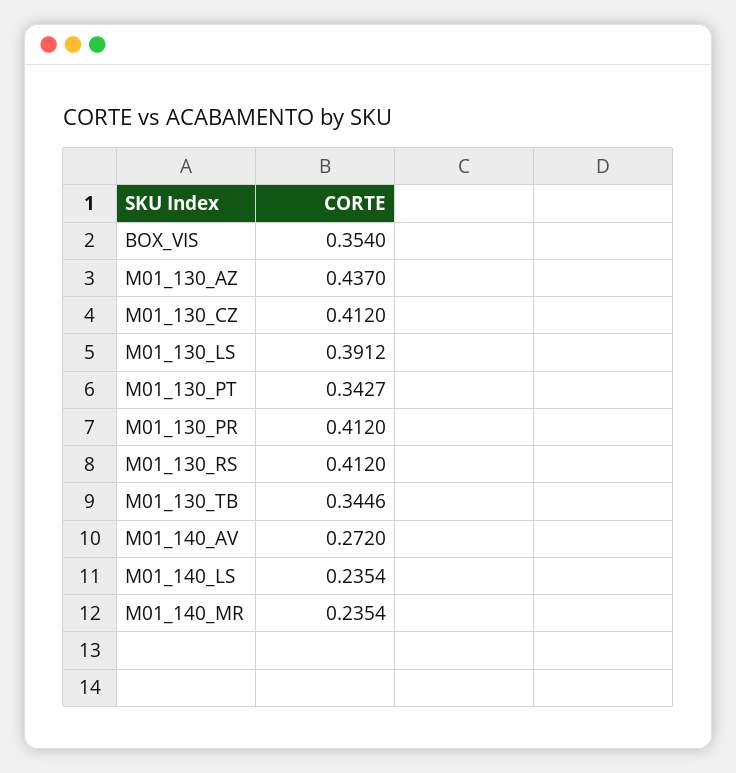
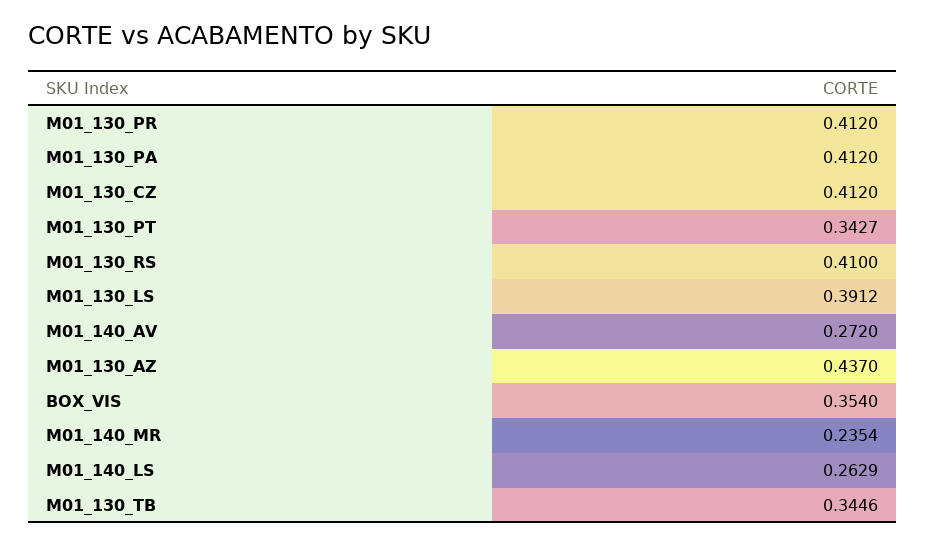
  {
    "BOX_VIS": 0.354,
    "M01_130_AZ": 0.437,
    "M01_130_CZ": 0.412,
    "M01_130_LS": 0.3912,
    "M01_130_PT": 0.3427,
    "M01_130_PR": 0.412,
-   "M01_130_RS": 0.412,
+   "M01_130_RS": 0.41,
    "M01_130_TB": 0.3446,
    "M01_140_AV": 0.272,
-   "M01_140_LS": 0.2354,
+   "M01_140_LS": 0.2629,
-   "M01_140_MR": 0.2354
+   "M01_140_MR": 0.2354,
+   "M01_130_PA": 0.412
  }

